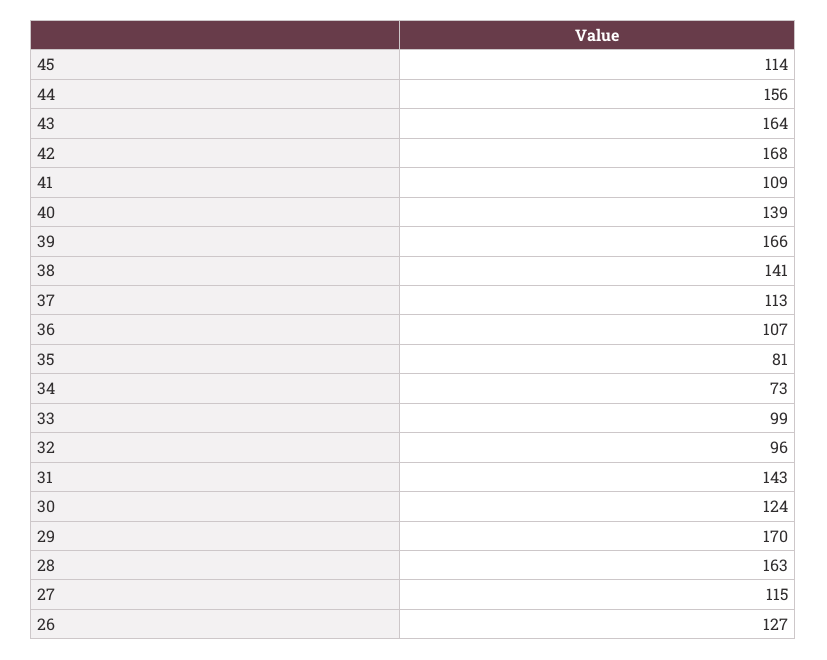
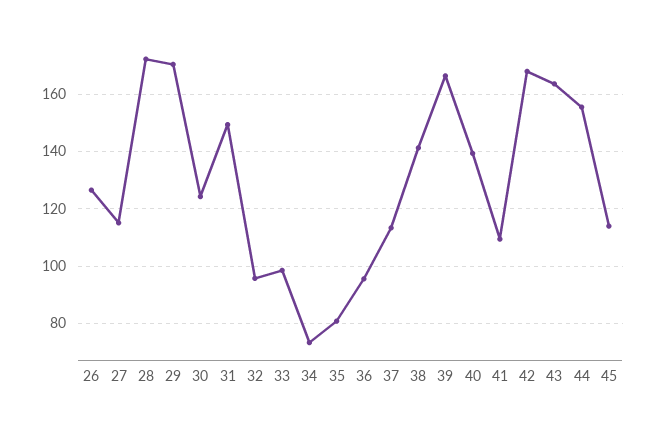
  {
    "45": 114,
    "44": 156,
    "43": 164,
    "42": 168,
    "41": 109,
    "40": 139,
    "39": 166,
    "38": 141,
    "37": 113,
-   "36": 107,
+   "36": 95,
    "35": 81,
    "34": 73,
    "33": 99,
    "32": 96,
-   "31": 143,
+   "31": 150,
    "30": 124,
    "29": 170,
-   "28": 163,
+   "28": 172.5,
    "27": 115,
    "26": 127
  }

